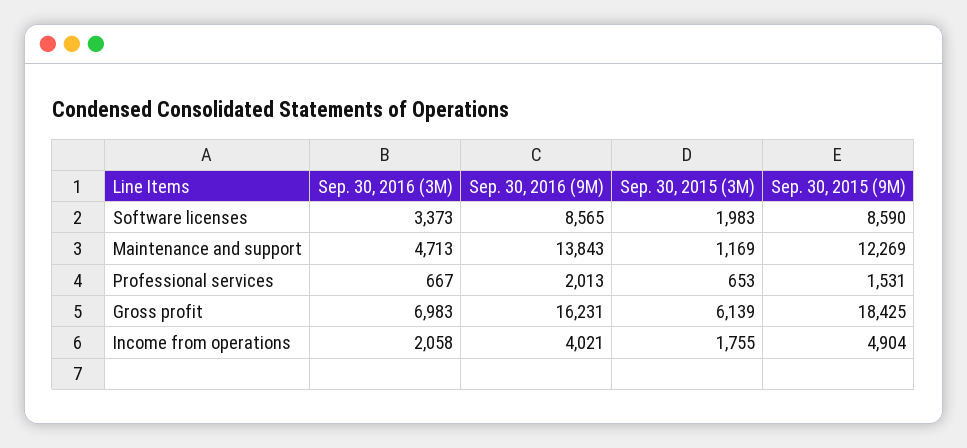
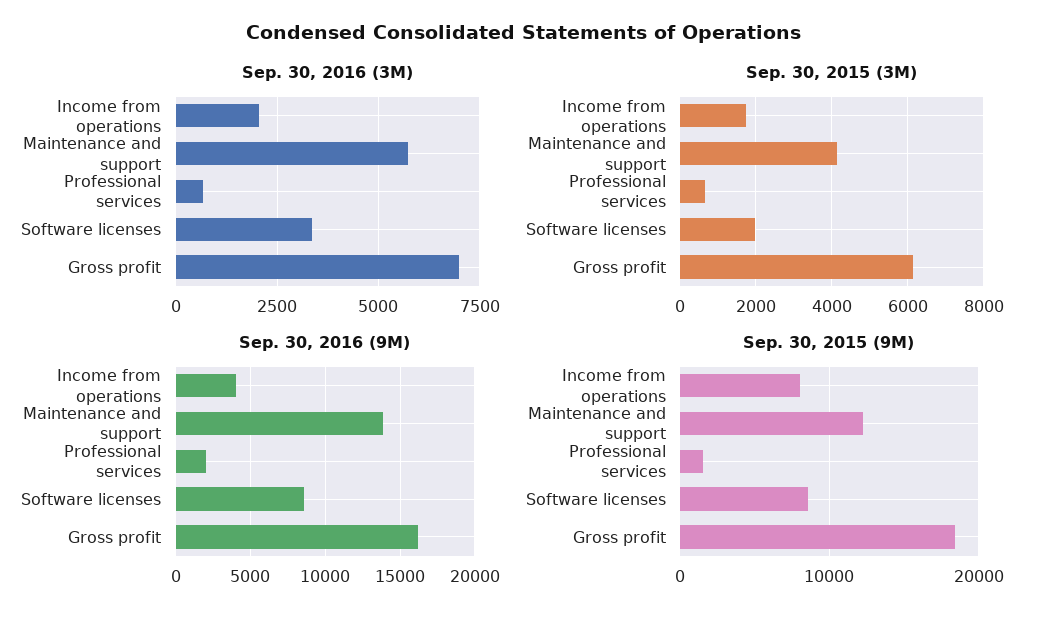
  {
    "Sep. 30, 2016 (3M)": {
      "Software licenses": 3373,
-     "Maintenance and support": 4713,
+     "Maintenance and support": 5750,
      "Professional services": 667,
      "Gross profit": 6983,
      "Income from operations": 2058
    },
    "Sep. 30, 2016 (9M)": {
      "Software licenses": 8565,
      "Maintenance and support": 13843,
      "Professional services": 2013,
      "Gross profit": 16231,
      "Income from operations": 4021
    },
    "Sep. 30, 2015 (3M)": {
      "Software licenses": 1983,
-     "Maintenance and support": 1169,
+     "Maintenance and support": 4200,
      "Professional services": 653,
      "Gross profit": 6139,
      "Income from operations": 1755
    },
    "Sep. 30, 2015 (9M)": {
      "Software licenses": 8590,
      "Maintenance and support": 12269,
      "Professional services": 1531,
      "Gross profit": 18425,
-     "Income from operations": 4904
+     "Income from operations": 8000
    }
  }

